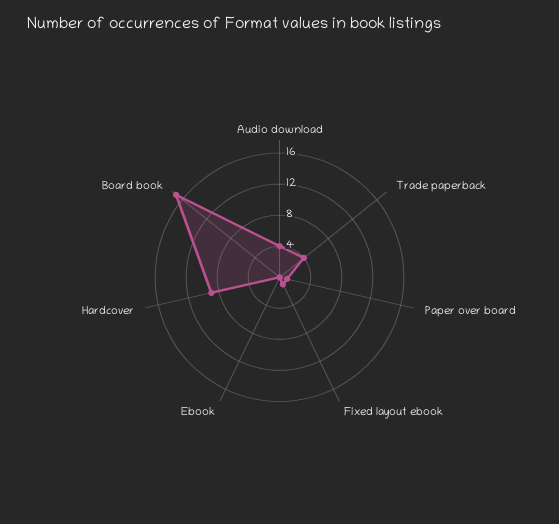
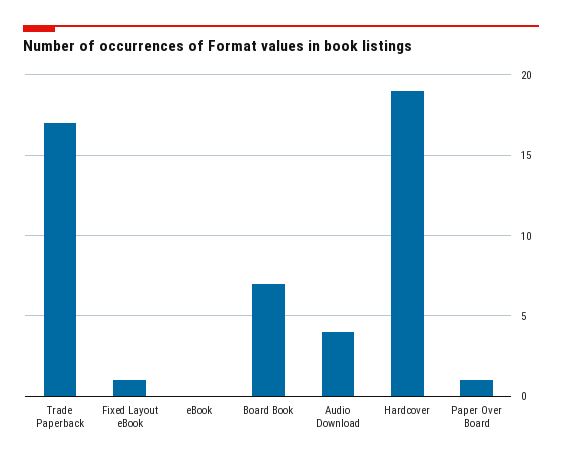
  {
    "Audio download": 4,
-   "Trade paperback": 4,
+   "Trade paperback": 17,
    "Paper over board": 1,
    "Fixed layout ebook": 1,
    "Ebook": 0,
-   "Hardcover": 8,
+   "Hardcover": 19,
-   "Board book": 16
+   "Board book": 7
  }

